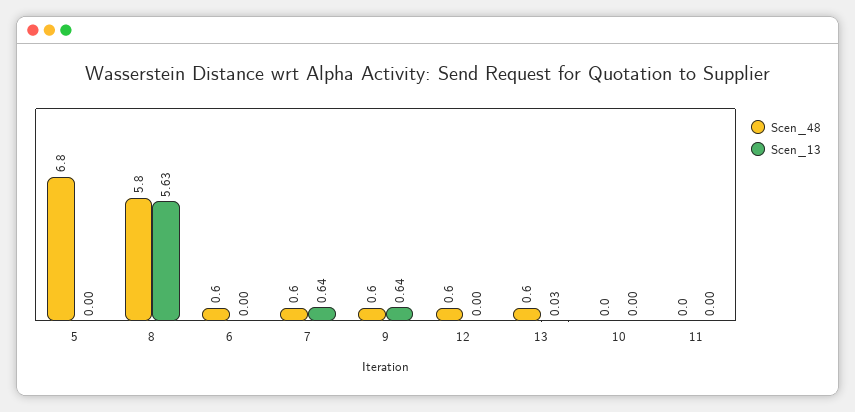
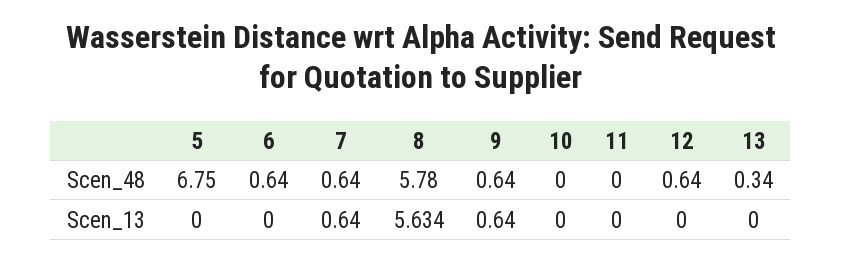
  {
    "Scen_48": {
      "5": 6.75,
      "8": 5.78,
      "6": 0.64,
      "7": 0.64,
      "9": 0.64,
      "12": 0.64,
-     "13": 0.6,
+     "13": 0.34,
      "10": 0,
      "11": 0
    },
    "Scen_13": {
      "5": 0,
      "8": 5.634,
      "6": 0,
      "7": 0.64,
      "9": 0.64,
      "12": 0,
-     "13": 0.03,
+     "13": 0,
      "10": 0,
      "11": 0
    }
  }

